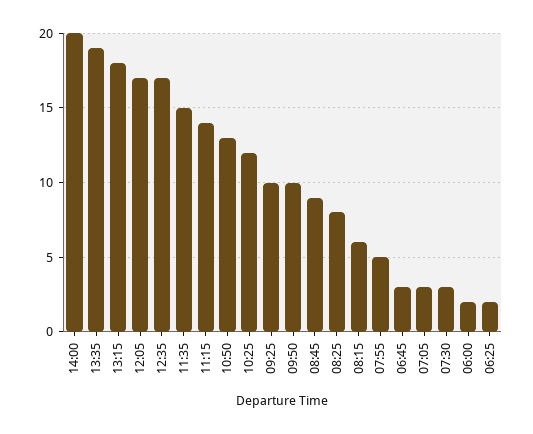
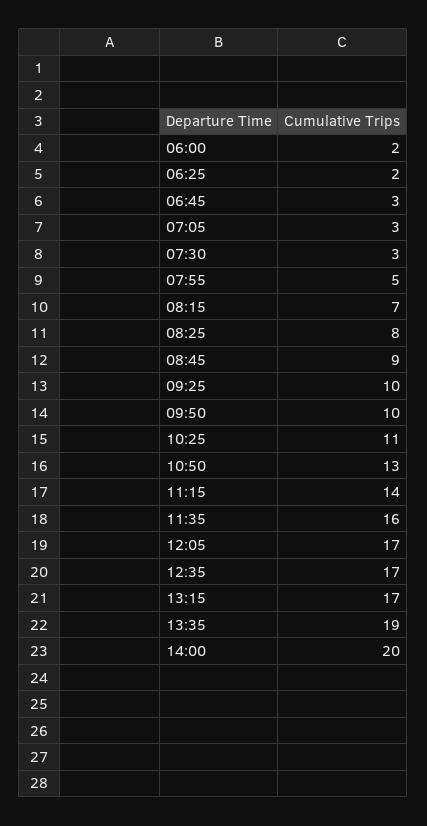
  {
    "14:00": 20,
    "13:35": 19,
-   "13:15": 18,
+   "13:15": 17,
    "12:05": 17,
    "12:35": 17,
-   "11:35": 15,
+   "11:35": 16,
    "11:15": 14,
    "10:50": 13,
-   "10:25": 12,
+   "10:25": 11,
    "09:25": 10,
    "09:50": 10,
    "08:45": 9,
    "08:25": 8,
-   "08:15": 6,
+   "08:15": 7,
    "07:55": 5,
    "06:45": 3,
    "07:05": 3,
    "07:30": 3,
    "06:00": 2,
    "06:25": 2
  }

